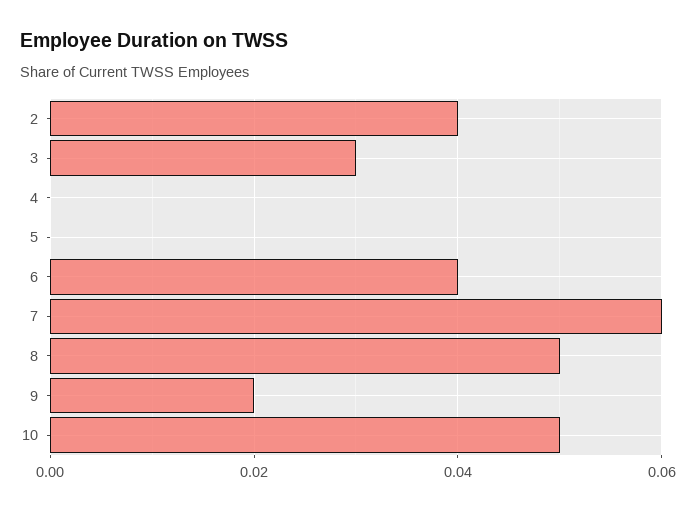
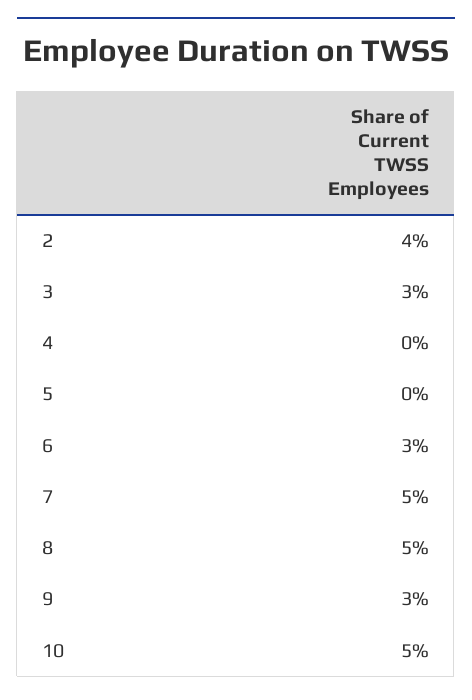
  {
    "2": 0.04,
    "3": 0.03,
    "4": 0,
    "5": 0,
-   "6": 0.04,
+   "6": 0.03,
-   "7": 0.06,
+   "7": 0.05,
    "8": 0.05,
-   "9": 0.02,
+   "9": 0.03,
    "10": 0.05
  }

